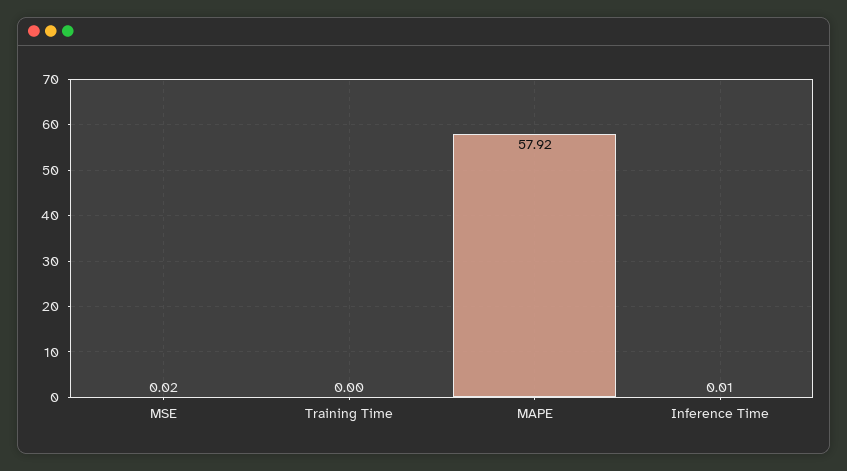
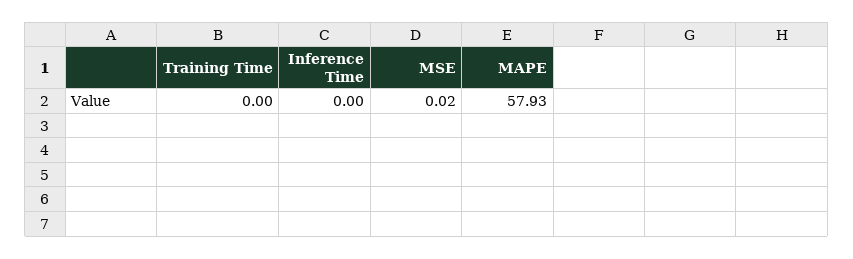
  {
    "MSE": 0.02,
    "Training Time": 0,
-   "MAPE": 57.92,
+   "MAPE": 57.93,
-   "Inference Time": 0.01
+   "Inference Time": 0
  }

